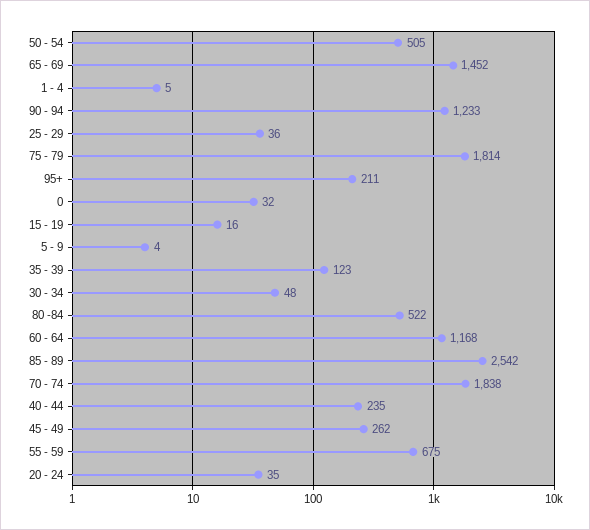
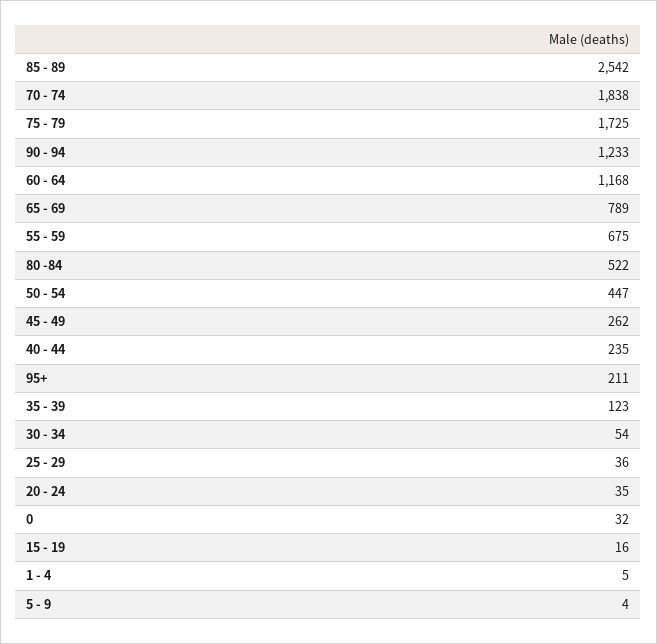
  {
-   "50 - 54": 505,
+   "50 - 54": 447,
-   "65 - 69": 1452,
+   "65 - 69": 789,
    "1 - 4": 5,
    "90 - 94": 1233,
    "25 - 29": 36,
-   "75 - 79": 1814,
+   "75 - 79": 1725,
    "95+": 211,
    "0": 32,
    "15 - 19": 16,
    "5 - 9": 4,
    "35 - 39": 123,
-   "30 - 34": 48,
+   "30 - 34": 54,
    "80 -84": 522,
    "60 - 64": 1168,
    "85 - 89": 2542,
    "70 - 74": 1838,
    "40 - 44": 235,
    "45 - 49": 262,
    "55 - 59": 675,
    "20 - 24": 35
  }

